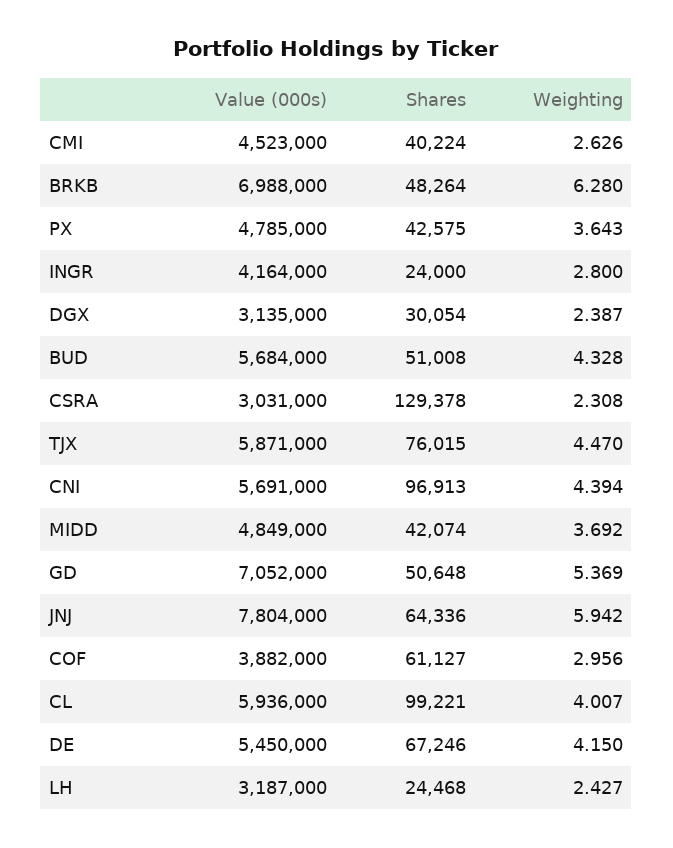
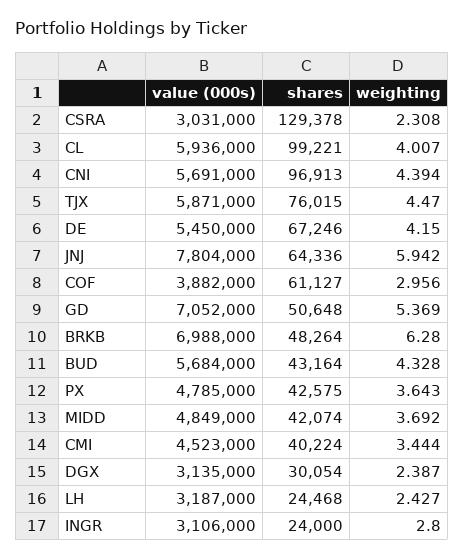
  {
    "Value (000s)": {
      "CMI": 4523000,
      "BRKB": 6988000,
      "PX": 4785000,
-     "INGR": 4164000,
+     "INGR": 3106000,
      "DGX": 3135000,
      "BUD": 5684000,
      "CSRA": 3031000,
      "TJX": 5871000,
      "CNI": 5691000,
      "MIDD": 4849000,
      "GD": 7052000,
      "JNJ": 7804000,
      "COF": 3882000,
      "CL": 5936000,
      "DE": 5450000,
      "LH": 3187000
    },
    "Shares": {
      "CMI": 40224,
      "BRKB": 48264,
      "PX": 42575,
      "INGR": 24000,
      "DGX": 30054,
-     "BUD": 51008,
+     "BUD": 43164,
      "CSRA": 129378,
      "TJX": 76015,
      "CNI": 96913,
      "MIDD": 42074,
      "GD": 50648,
      "JNJ": 64336,
      "COF": 61127,
      "CL": 99221,
      "DE": 67246,
      "LH": 24468
    },
    "Weighting": {
-     "CMI": 2.626,
+     "CMI": 3.444,
      "BRKB": 6.28,
      "PX": 3.643,
      "INGR": 2.8,
      "DGX": 2.387,
      "BUD": 4.328,
      "CSRA": 2.308,
      "TJX": 4.47,
      "CNI": 4.394,
      "MIDD": 3.692,
      "GD": 5.369,
      "JNJ": 5.942,
      "COF": 2.956,
      "CL": 4.007,
      "DE": 4.15,
      "LH": 2.427
    }
  }

